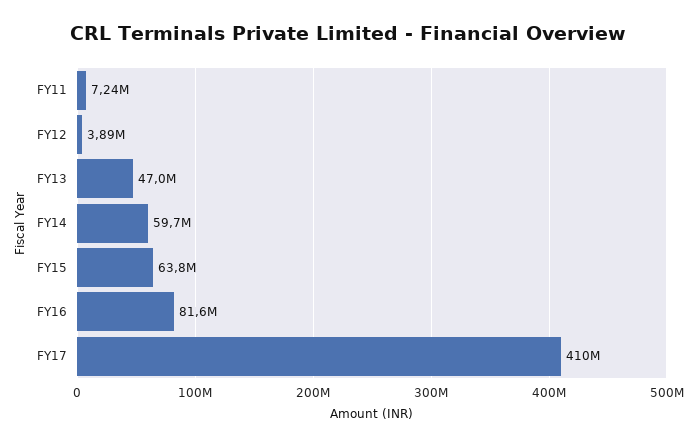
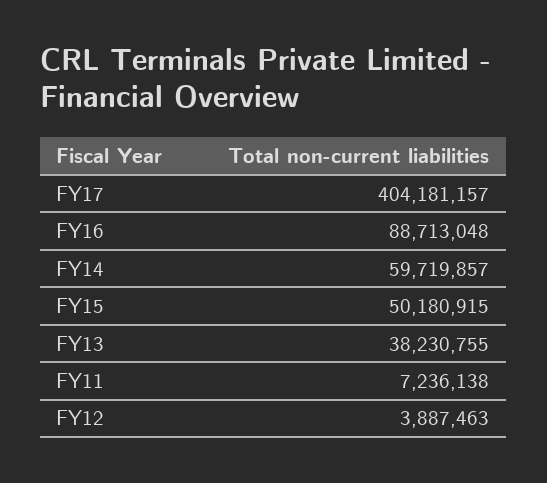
  {
    "FY11": 7236138,
    "FY12": 3887463,
-   "FY13": 47000000,
+   "FY13": 38230755,
    "FY14": 59719857,
-   "FY15": 63800000,
+   "FY15": 50180915,
-   "FY16": 81600000,
+   "FY16": 88713048,
-   "FY17": 410000000
+   "FY17": 404181157
  }

